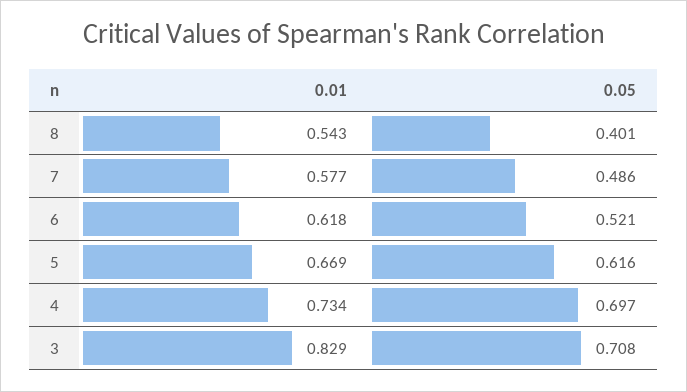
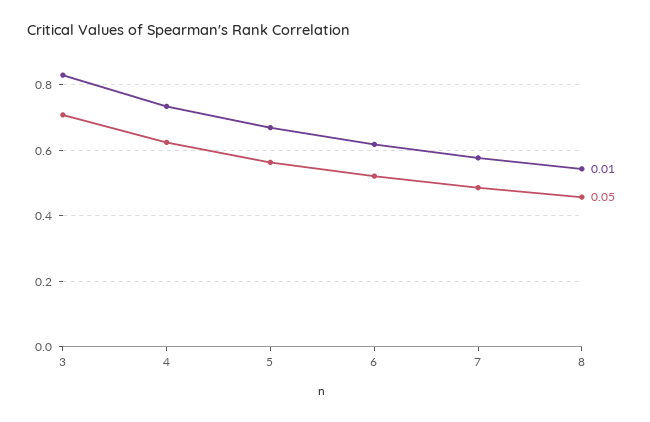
  {
    "0.01": {
      "8": 0.543,
      "7": 0.577,
      "6": 0.618,
      "5": 0.669,
      "4": 0.734,
      "3": 0.829
    },
    "0.05": {
-     "8": 0.401,
+     "8": 0.46,
      "7": 0.486,
      "6": 0.521,
-     "5": 0.616,
+     "5": 0.56,
-     "4": 0.697,
+     "4": 0.62,
      "3": 0.708
    }
  }

